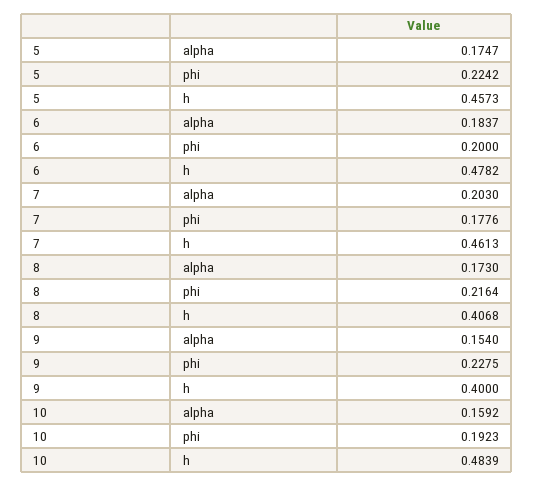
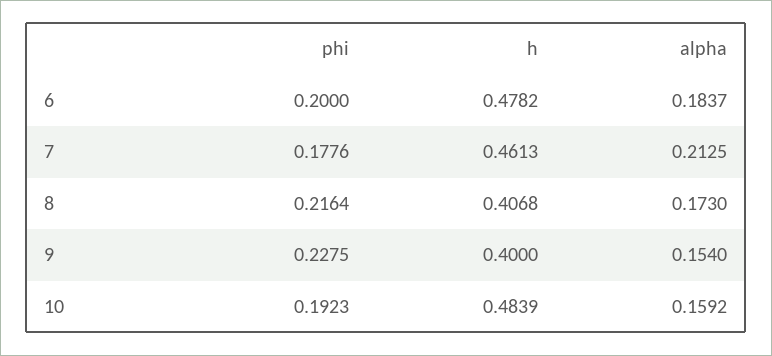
  {
-   "5": {
-     "alpha": 0.1747,
-     "phi": 0.2242,
-     "h": 0.4573
-   },
    "6": {
      "alpha": 0.1837,
      "phi": 0.2,
      "h": 0.4782
    },
    "7": {
-     "alpha": 0.203,
+     "alpha": 0.2125,
      "phi": 0.1776,
      "h": 0.4613
    },
    "8": {
      "alpha": 0.173,
      "phi": 0.2164,
      "h": 0.4068
    },
    "9": {
      "alpha": 0.154,
      "phi": 0.2275,
      "h": 0.4
    },
    "10": {
      "alpha": 0.1592,
      "phi": 0.1923,
      "h": 0.4839
    }
  }

